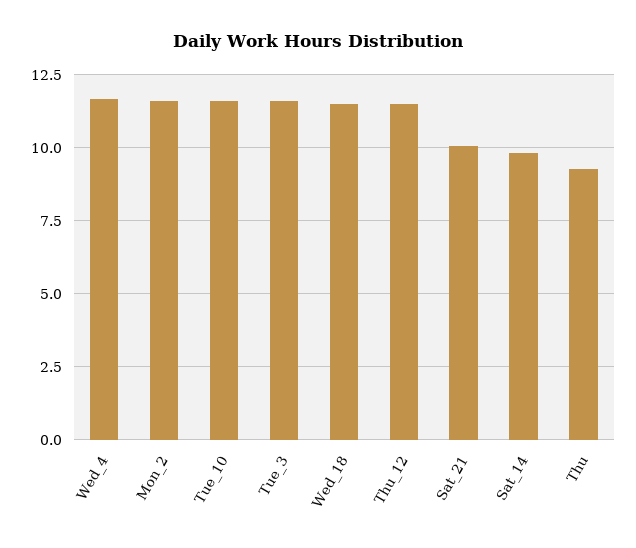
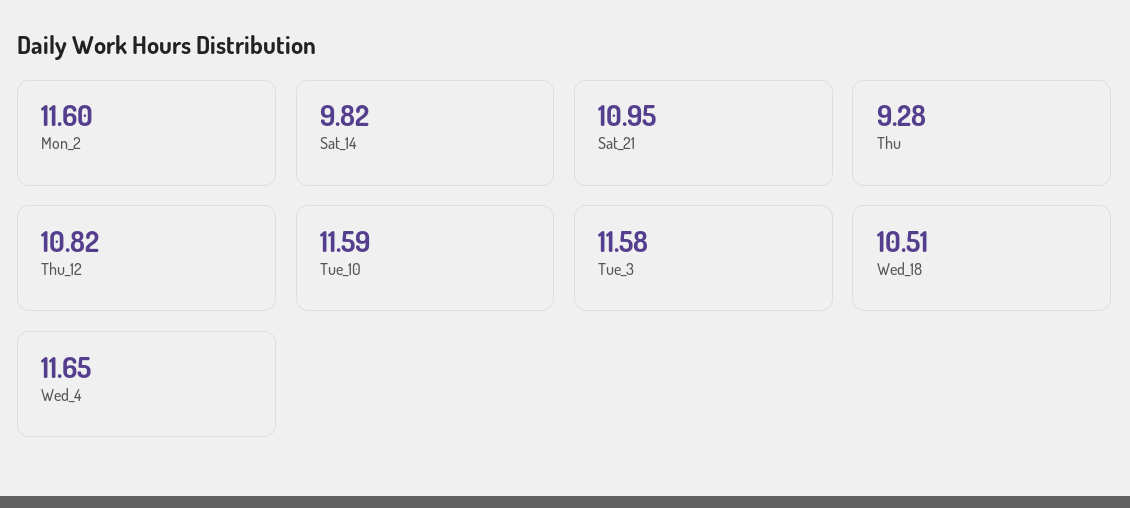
  {
    "Wed_4": 11.65,
    "Mon_2": 11.6,
    "Tue_10": 11.59,
    "Tue_3": 11.58,
-   "Wed_18": 11.5,
+   "Wed_18": 10.51,
-   "Thu_12": 11.5,
+   "Thu_12": 10.82,
-   "Sat_21": 10,
+   "Sat_21": 10.95,
    "Sat_14": 9.82,
    "Thu": 9.28
  }

